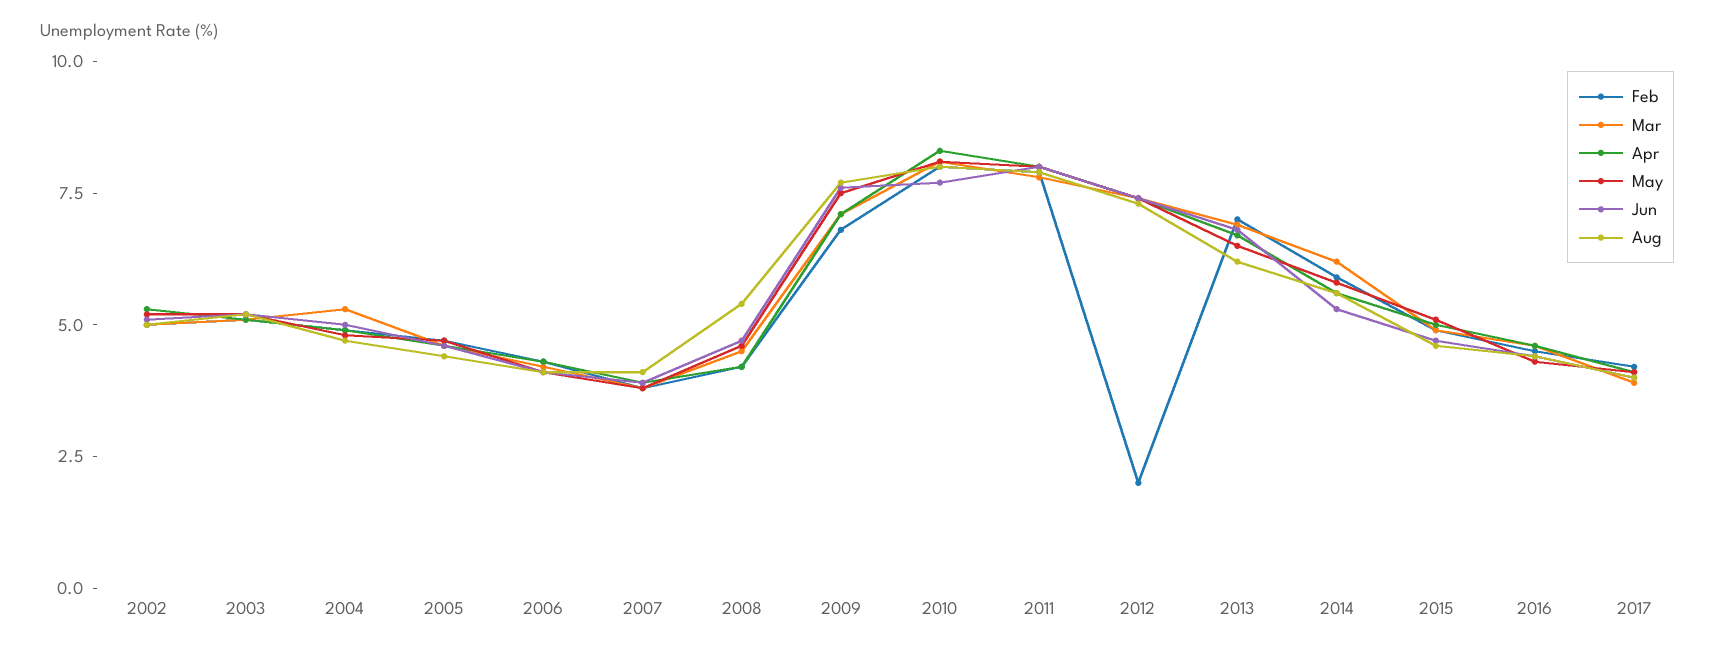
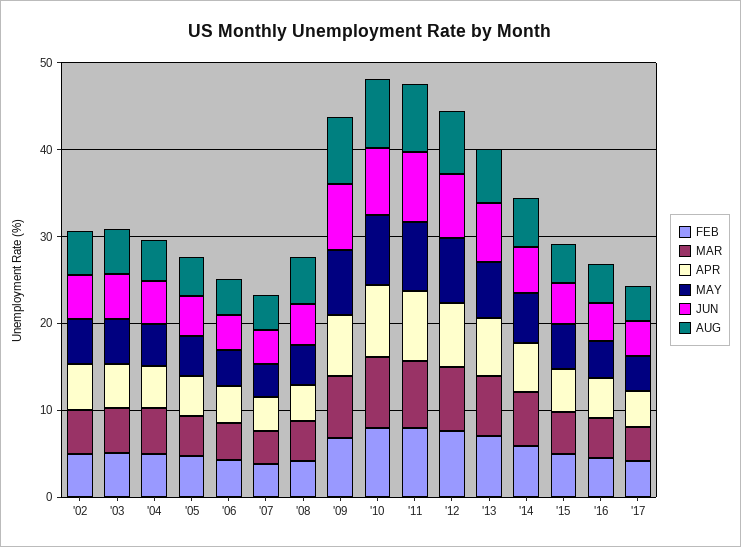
  {
    "Feb": {
      "2002": 5,
      "2003": 5,
      "2004": 5,
      "2005": 4.5,
      "2006": 4.5,
      "2007": 4,
      "2008": 4,
      "2009": 7,
      "2010": 8,
      "2011": 8,
-     "2012": 2,
+     "2012": 8,
      "2013": 7,
      "2014": 6,
      "2015": 5,
      "2016": 4.5,
      "2017": 4
    },
    "Mar": {
      "2002": 5,
      "2003": 5,
      "2004": 5.5,
      "2005": 4.5,
      "2006": 4,
      "2007": 4,
      "2008": 4.5,
      "2009": 7,
      "2010": 8,
      "2011": 8,
      "2012": 7.5,
      "2013": 7,
      "2014": 6,
      "2015": 5,
      "2016": 4.5,
      "2017": 4
    },
    "Apr": {
      "2002": 5.5,
      "2003": 5,
      "2004": 5,
      "2005": 4.5,
      "2006": 4.5,
      "2007": 4,
      "2008": 4,
      "2009": 7,
      "2010": 8.5,
      "2011": 8,
      "2012": 7.5,
      "2013": 6.5,
      "2014": 5.5,
      "2015": 5,
      "2016": 4.5,
      "2017": 4
    },
    "May": {
      "2002": 5,
      "2003": 5,
      "2004": 5,
      "2005": 4.5,
      "2006": 4,
      "2007": 4,
      "2008": 4.5,
      "2009": 7.5,
      "2010": 8,
      "2011": 8,
      "2012": 7.5,
      "2013": 6.5,
      "2014": 6,
      "2015": 5,
      "2016": 4.5,
      "2017": 4
    },
    "Jun": {
      "2002": 5,
      "2003": 5,
      "2004": 5,
      "2005": 4.5,
      "2006": 4,
      "2007": 4,
      "2008": 4.5,
      "2009": 7.5,
      "2010": 7.5,
      "2011": 8,
      "2012": 7.5,
      "2013": 7,
      "2014": 5.5,
      "2015": 4.5,
      "2016": 4.5,
      "2017": 4
    },
    "Aug": {
      "2002": 5,
      "2003": 5,
      "2004": 4.5,
      "2005": 4.5,
      "2006": 4,
      "2007": 4,
      "2008": 5.5,
      "2009": 7.5,
      "2010": 8,
      "2011": 8,
      "2012": 7.5,
      "2013": 6,
      "2014": 5.5,
      "2015": 4.5,
      "2016": 4.5,
      "2017": 4
    }
  }

